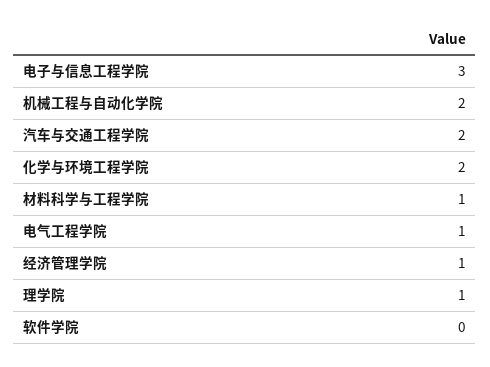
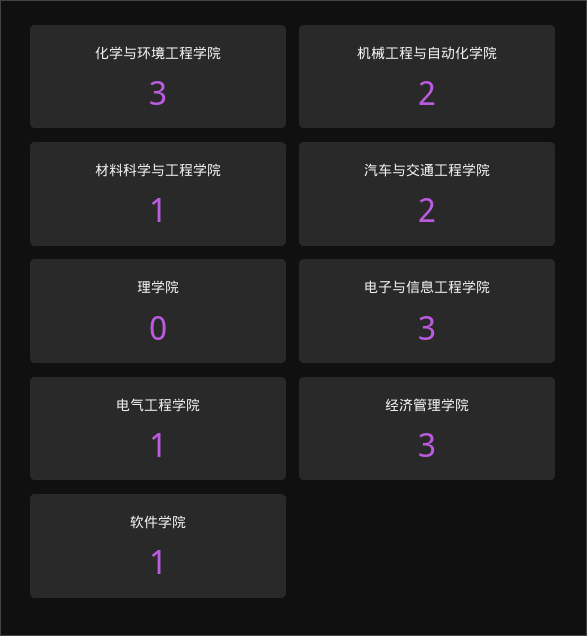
  {
    "电子与信息工程学院": 3,
    "机械工程与自动化学院": 2,
    "汽车与交通工程学院": 2,
-   "化学与环境工程学院": 2,
+   "化学与环境工程学院": 3,
    "材料科学与工程学院": 1,
    "电气工程学院": 1,
-   "经济管理学院": 1,
+   "经济管理学院": 3,
-   "理学院": 1,
+   "理学院": 0,
-   "软件学院": 0
+   "软件学院": 1
  }

